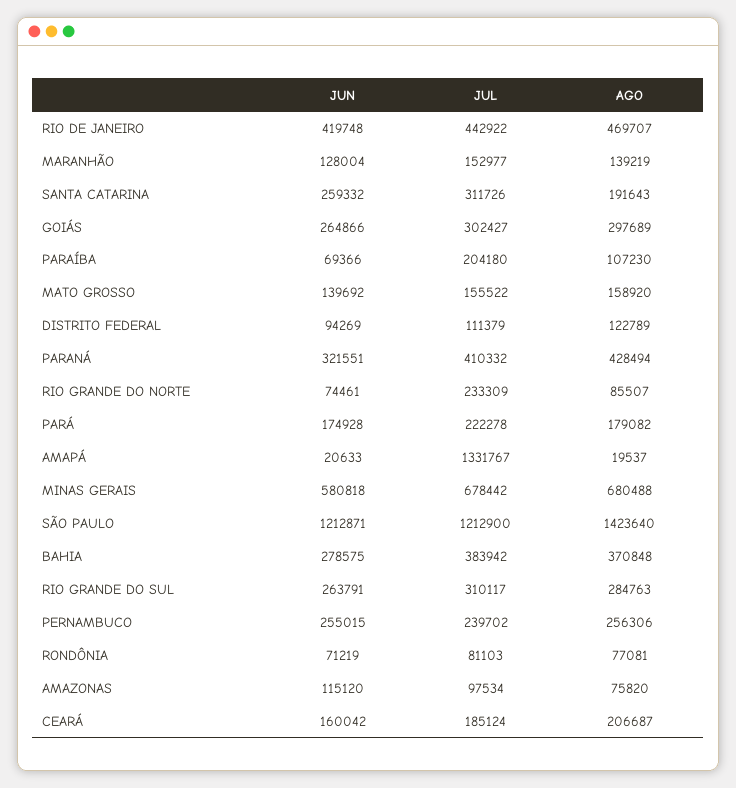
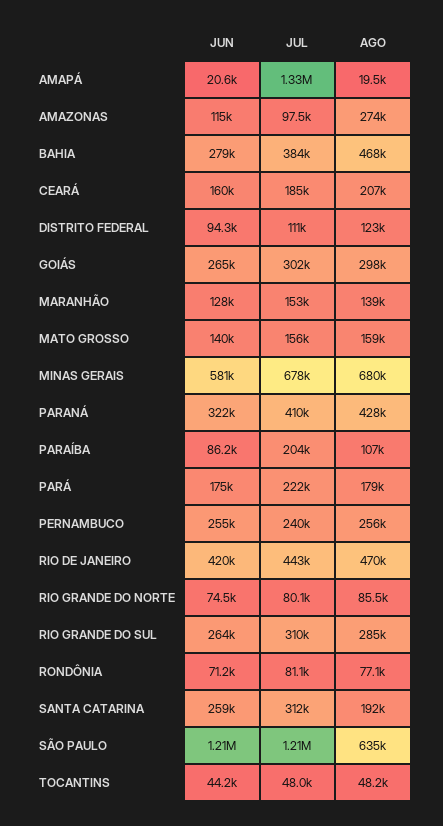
  {
    "JUN": {
      "RIO DE JANEIRO": 419748,
      "MARANHÃO": 128004,
      "SANTA CATARINA": 259332,
      "GOIÁS": 264866,
-     "PARAÍBA": 69366,
+     "PARAÍBA": 86200,
      "MATO GROSSO": 139692,
      "DISTRITO FEDERAL": 94269,
      "PARANÁ": 321551,
      "RIO GRANDE DO NORTE": 74461,
      "PARÁ": 174928,
      "AMAPÁ": 20633,
      "MINAS GERAIS": 580818,
      "SÃO PAULO": 1212871,
      "BAHIA": 278575,
      "RIO GRANDE DO SUL": 263791,
      "PERNAMBUCO": 255015,
      "RONDÔNIA": 71219,
      "AMAZONAS": 115120,
-     "CEARÁ": 160042
+     "CEARÁ": 160042,
+     "TOCANTINS": 44200
    },
    "JUL": {
      "RIO DE JANEIRO": 442922,
      "MARANHÃO": 152977,
      "SANTA CATARINA": 311726,
      "GOIÁS": 302427,
      "PARAÍBA": 204180,
      "MATO GROSSO": 155522,
      "DISTRITO FEDERAL": 111379,
      "PARANÁ": 410332,
-     "RIO GRANDE DO NORTE": 233309,
+     "RIO GRANDE DO NORTE": 80100,
      "PARÁ": 222278,
      "AMAPÁ": 1331767,
      "MINAS GERAIS": 678442,
      "SÃO PAULO": 1212900,
      "BAHIA": 383942,
      "RIO GRANDE DO SUL": 310117,
      "PERNAMBUCO": 239702,
      "RONDÔNIA": 81103,
      "AMAZONAS": 97534,
-     "CEARÁ": 185124
+     "CEARÁ": 185124,
+     "TOCANTINS": 48000
    },
    "AGO": {
      "RIO DE JANEIRO": 469707,
      "MARANHÃO": 139219,
      "SANTA CATARINA": 191643,
      "GOIÁS": 297689,
      "PARAÍBA": 107230,
      "MATO GROSSO": 158920,
      "DISTRITO FEDERAL": 122789,
      "PARANÁ": 428494,
      "RIO GRANDE DO NORTE": 85507,
      "PARÁ": 179082,
      "AMAPÁ": 19537,
      "MINAS GERAIS": 680488,
-     "SÃO PAULO": 1423640,
+     "SÃO PAULO": 635000,
-     "BAHIA": 370848,
+     "BAHIA": 468000,
      "RIO GRANDE DO SUL": 284763,
      "PERNAMBUCO": 256306,
      "RONDÔNIA": 77081,
-     "AMAZONAS": 75820,
+     "AMAZONAS": 274000,
-     "CEARÁ": 206687
+     "CEARÁ": 206687,
+     "TOCANTINS": 48200
    }
  }

